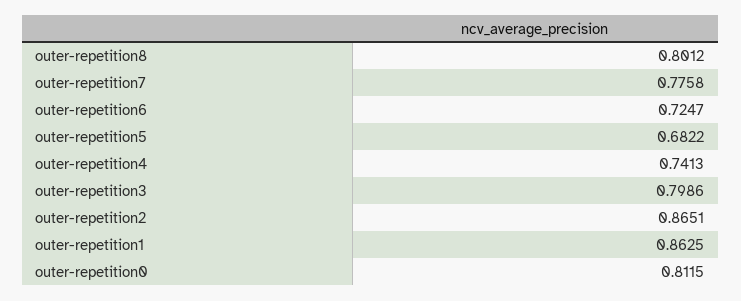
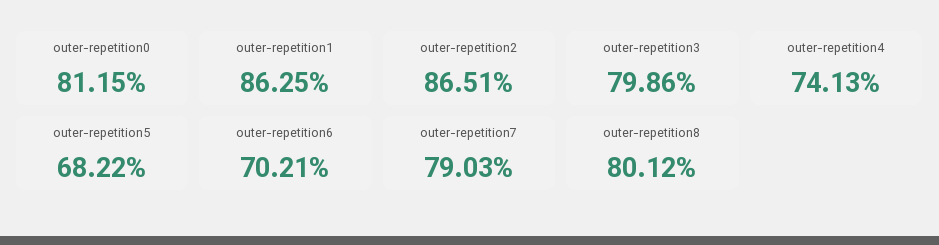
  {
    "outer-repetition8": 0.8012,
-   "outer-repetition7": 0.7758,
+   "outer-repetition7": 0.7903,
-   "outer-repetition6": 0.7247,
+   "outer-repetition6": 0.7021,
    "outer-repetition5": 0.6822,
    "outer-repetition4": 0.7413,
    "outer-repetition3": 0.7986,
    "outer-repetition2": 0.8651,
    "outer-repetition1": 0.8625,
    "outer-repetition0": 0.8115
  }

